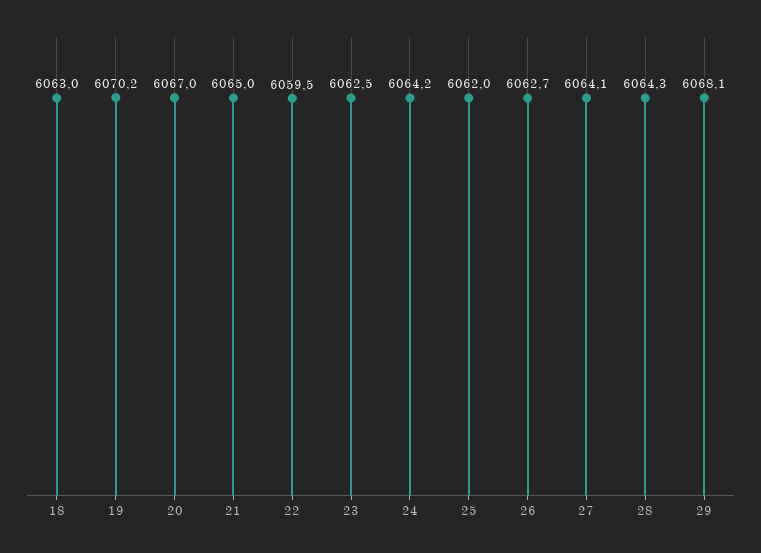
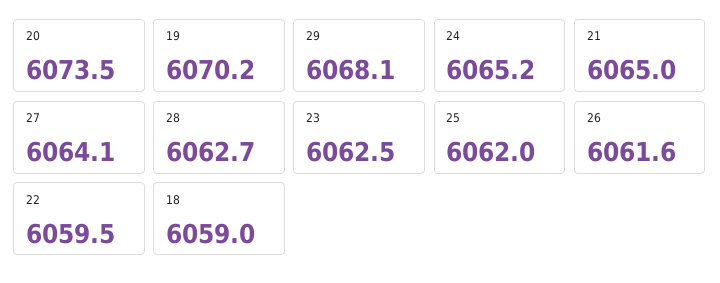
  {
-   "18": 6063,
+   "18": 6059,
    "19": 6070.2,
-   "20": 6067,
+   "20": 6073.5,
    "21": 6065,
    "22": 6059.5,
    "23": 6062.5,
-   "24": 6064.2,
+   "24": 6065.2,
    "25": 6062,
-   "26": 6062.7,
+   "26": 6061.6,
    "27": 6064.1,
-   "28": 6064.3,
+   "28": 6062.7,
    "29": 6068.1
  }

